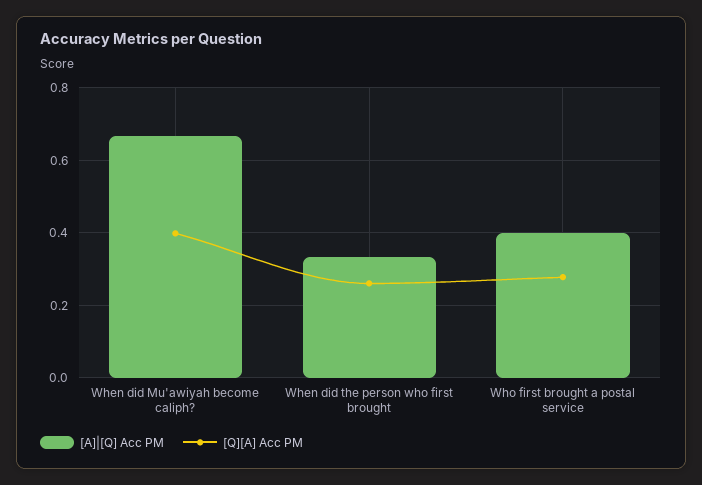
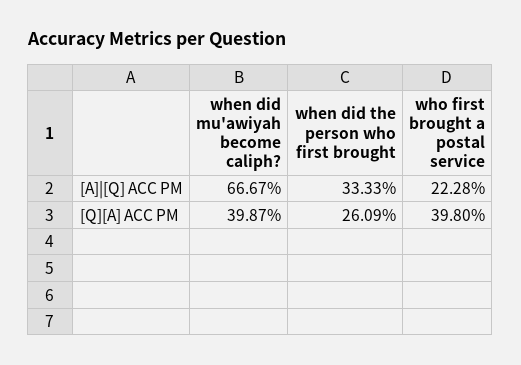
  {
    "[A]|[Q] Acc PM": {
      "When did Mu'awiyah become caliph?": 0.6667,
      "When did the person who first brought": 0.3333,
-     "Who first brought a postal service": 0.4
+     "Who first brought a postal service": 0.2228
    },
    "[Q][A] Acc PM": {
      "When did Mu'awiyah become caliph?": 0.3987,
      "When did the person who first brought": 0.2609,
-     "Who first brought a postal service": 0.28
+     "Who first brought a postal service": 0.398
    }
  }

